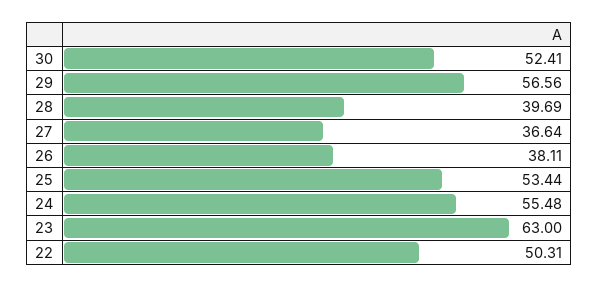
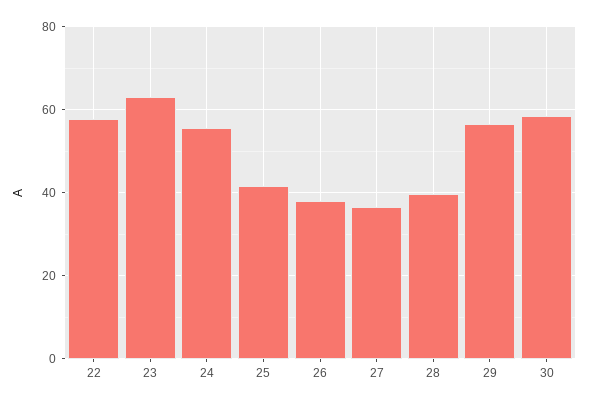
  {
-   "30": 52.41,
+   "30": 58,
    "29": 56.56,
    "28": 39.69,
    "27": 36.64,
    "26": 38.11,
-   "25": 53.44,
+   "25": 42,
    "24": 55.48,
    "23": 63,
-   "22": 50.31
+   "22": 58
  }

